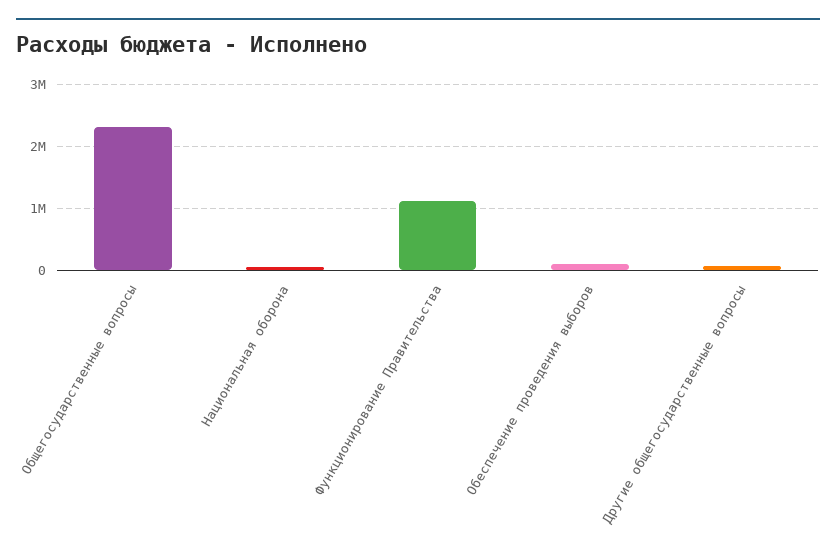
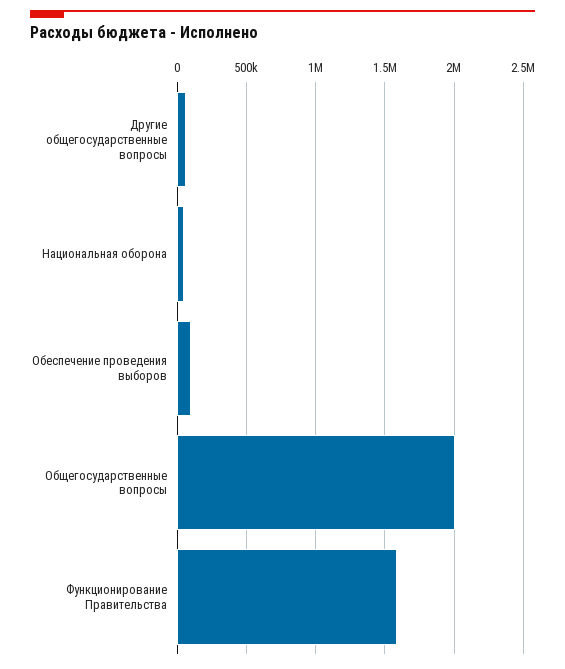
  {
-   "Общегосударственные вопросы": 2300000,
+   "Общегосударственные вопросы": 2000000,
    "Национальная оборона": 50000,
-   "Функционирование Правительства": 1100000,
+   "Функционирование Правительства": 1600000,
    "Обеспечение проведения выборов": 100000,
    "Другие общегосударственные вопросы": 50000
  }

